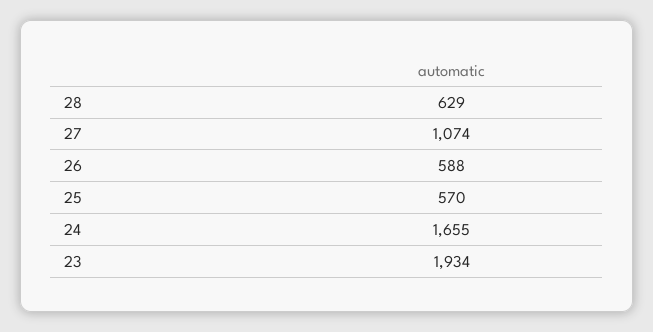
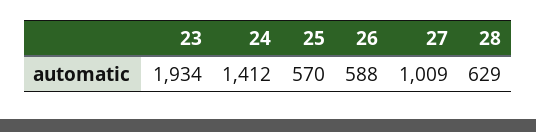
  {
    "28": 629,
-   "27": 1074,
+   "27": 1009,
    "26": 588,
    "25": 570,
-   "24": 1655,
+   "24": 1412,
    "23": 1934
  }

